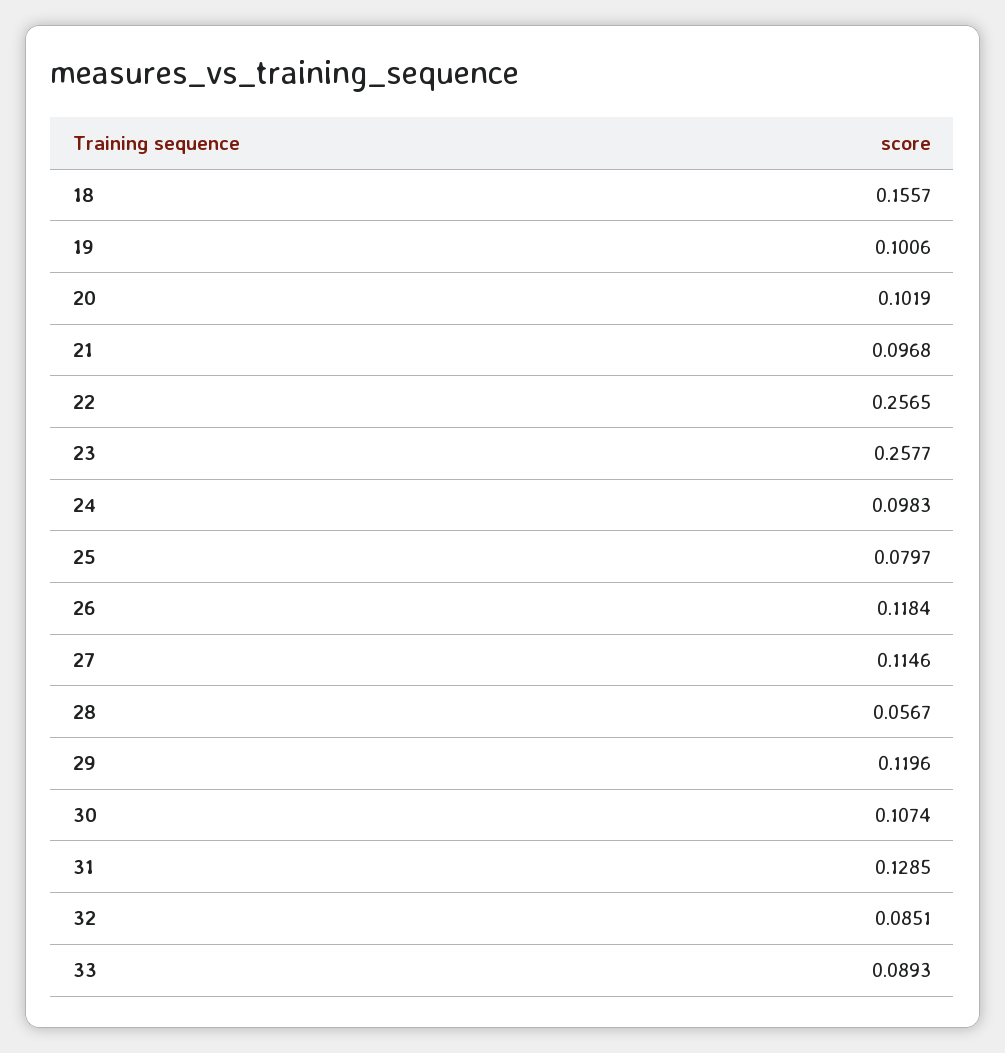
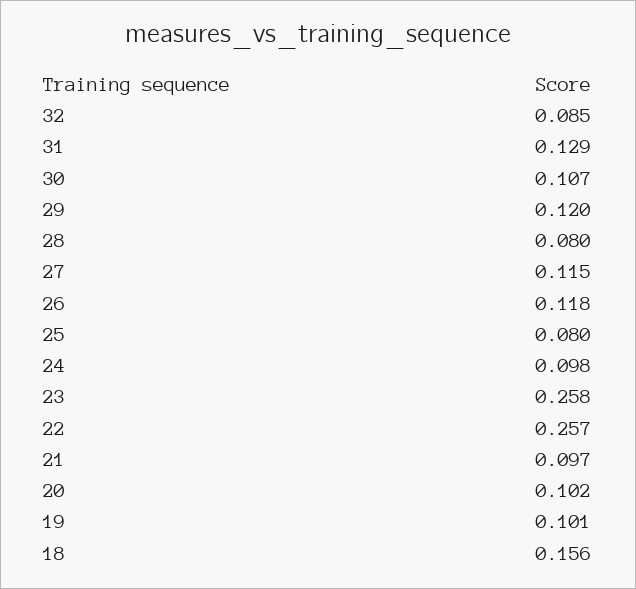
  {
    "18": 0.1557,
    "19": 0.1006,
    "20": 0.1019,
    "21": 0.0968,
    "22": 0.2565,
    "23": 0.2577,
    "24": 0.0983,
    "25": 0.0797,
    "26": 0.1184,
    "27": 0.1146,
-   "28": 0.0567,
+   "28": 0.08,
    "29": 0.1196,
    "30": 0.1074,
    "31": 0.1285,
-   "32": 0.0851,
+   "32": 0.0851
-   "33": 0.0893
  }

